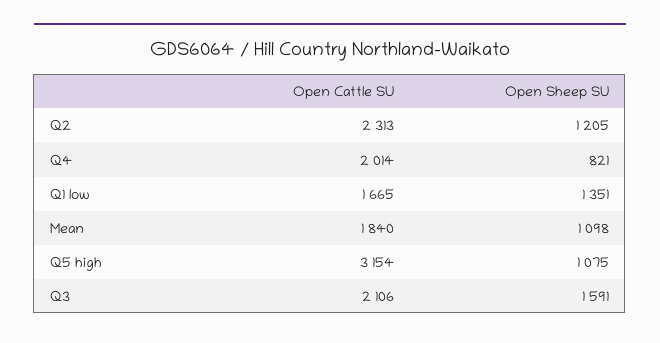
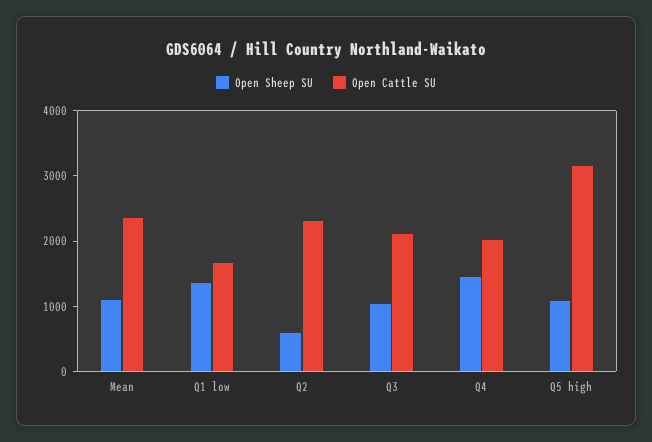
  {
    "Open Cattle SU": {
      "Q2": 2313,
      "Q4": 2014,
      "Q1 low": 1665,
-     "Mean": 1840,
+     "Mean": 2400,
      "Q5 high": 3154,
      "Q3": 2106
    },
    "Open Sheep SU": {
-     "Q2": 1205,
+     "Q2": 600,
-     "Q4": 821,
+     "Q4": 1400,
      "Q1 low": 1351,
      "Mean": 1098,
      "Q5 high": 1075,
-     "Q3": 1591
+     "Q3": 1000
    }
  }

